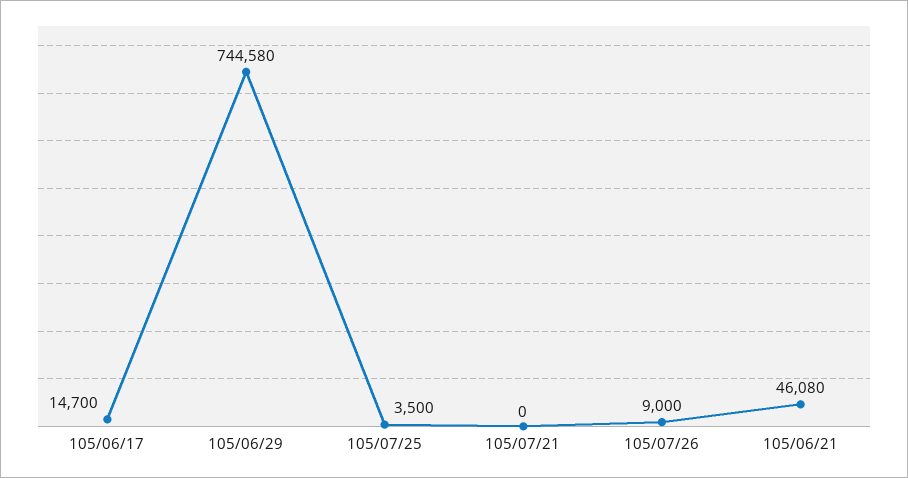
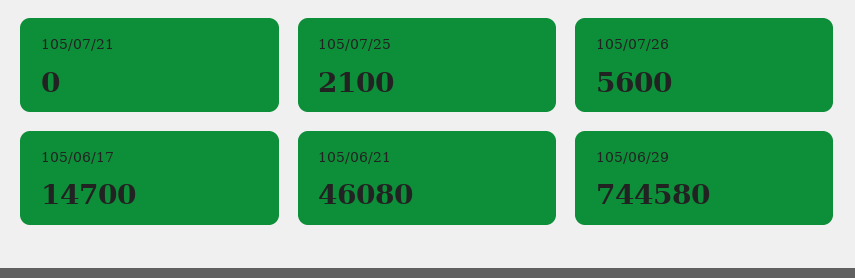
  {
    "105/06/17": 14700,
    "105/06/29": 744580,
-   "105/07/25": 3500,
+   "105/07/25": 2100,
    "105/07/21": 0,
-   "105/07/26": 9000,
+   "105/07/26": 5600,
    "105/06/21": 46080
  }

